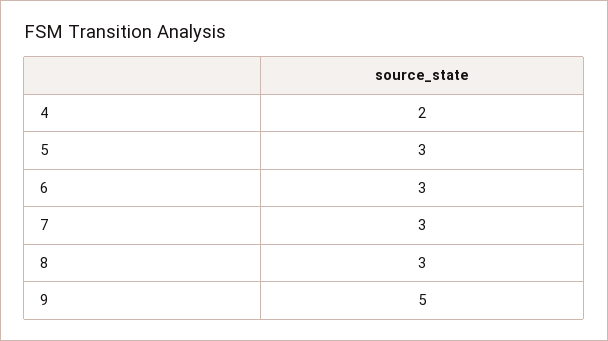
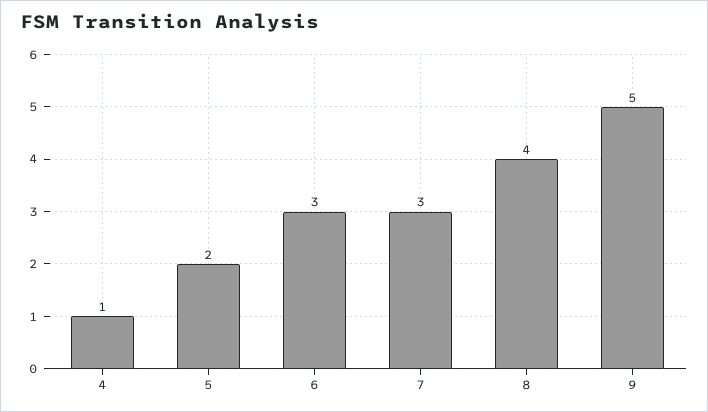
  {
-   "4": 2,
+   "4": 1,
-   "5": 3,
+   "5": 2,
    "6": 3,
    "7": 3,
-   "8": 3,
+   "8": 4,
    "9": 5
  }

